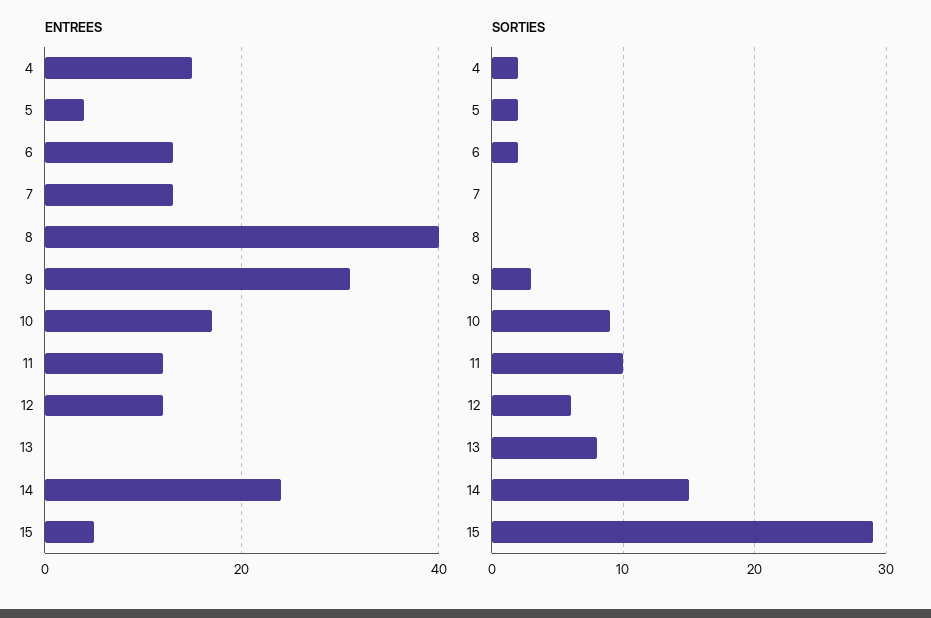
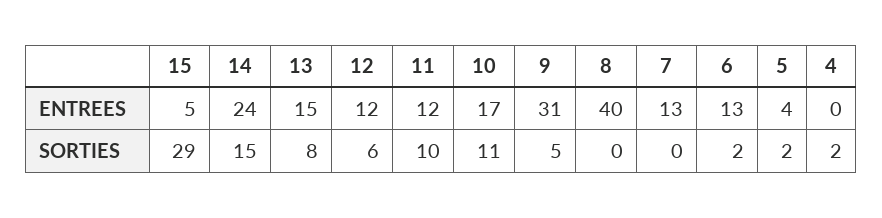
  {
    "ENTREES": {
-     "4": 15,
+     "4": 0,
      "5": 4,
      "6": 13,
      "7": 13,
      "8": 40,
      "9": 31,
      "10": 17,
      "11": 12,
      "12": 12,
-     "13": 0,
+     "13": 15,
      "14": 24,
      "15": 5
    },
    "SORTIES": {
      "4": 2,
      "5": 2,
      "6": 2,
      "7": 0,
      "8": 0,
-     "9": 3,
+     "9": 5,
-     "10": 9,
+     "10": 11,
      "11": 10,
      "12": 6,
      "13": 8,
      "14": 15,
      "15": 29
    }
  }

